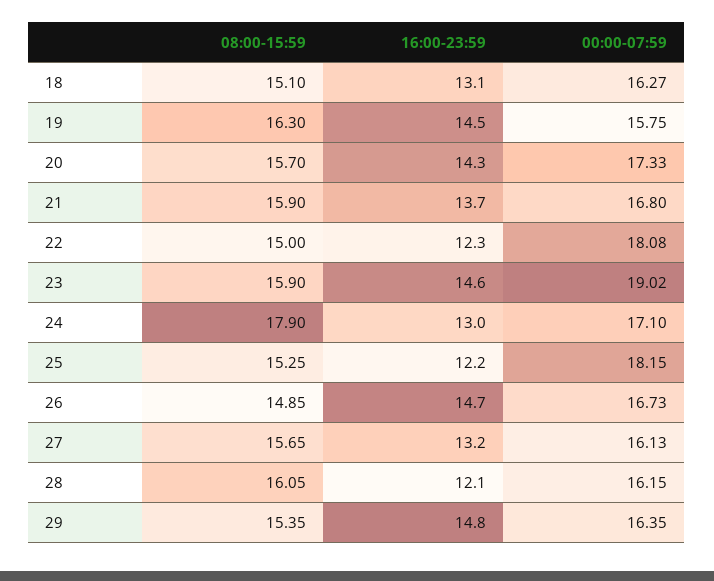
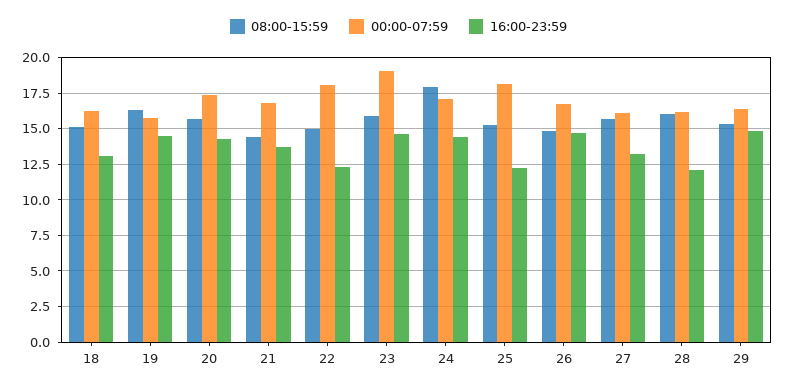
  {
    "08:00-15:59": {
      "18": 15.1,
      "19": 16.3,
      "20": 15.7,
-     "21": 15.9,
+     "21": 14.5,
      "22": 15,
      "23": 15.9,
      "24": 17.9,
      "25": 15.25,
      "26": 14.85,
      "27": 15.65,
      "28": 16.05,
      "29": 15.35
    },
    "16:00-23:59": {
      "18": 13.1,
      "19": 14.5,
      "20": 14.3,
      "21": 13.7,
      "22": 12.3,
      "23": 14.6,
-     "24": 13,
+     "24": 14.5,
      "25": 12.2,
      "26": 14.7,
      "27": 13.2,
      "28": 12.1,
      "29": 14.8
    },
    "00:00-07:59": {
      "18": 16.27,
      "19": 15.75,
      "20": 17.33,
      "21": 16.8,
      "22": 18.08,
      "23": 19.02,
      "24": 17.1,
      "25": 18.15,
      "26": 16.73,
      "27": 16.13,
      "28": 16.15,
      "29": 16.35
    }
  }

